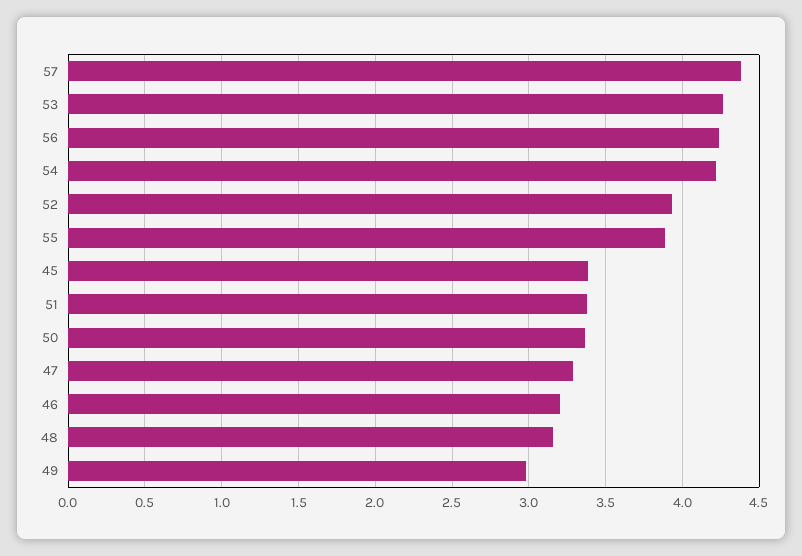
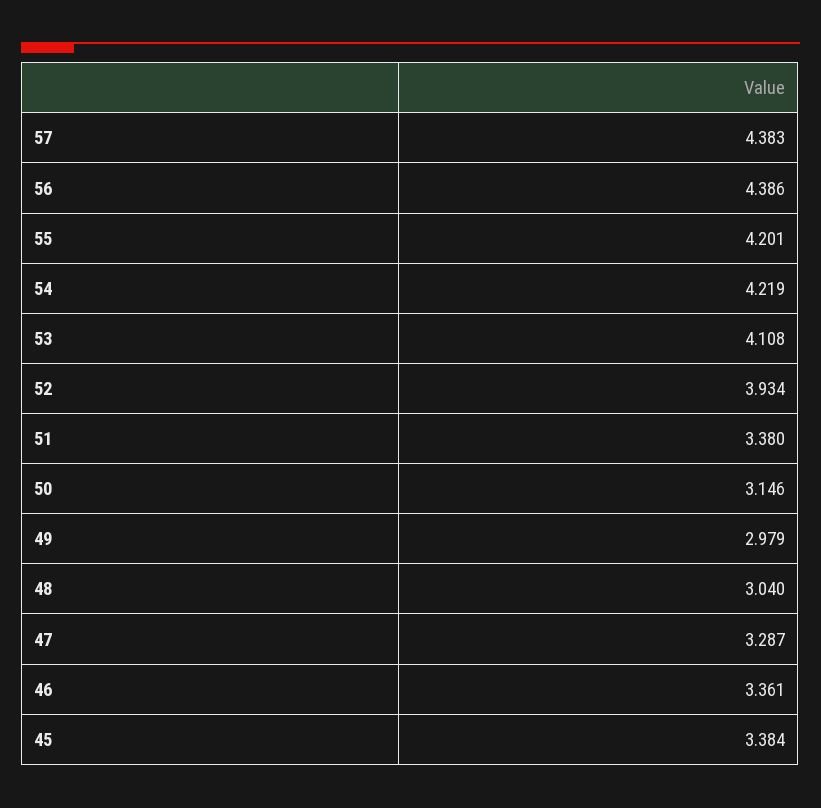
  {
    "57": 4.383,
-   "53": 4.25,
+   "53": 4.108,
-   "56": 4.25,
+   "56": 4.386,
    "54": 4.219,
    "52": 3.934,
-   "55": 3.9,
+   "55": 4.201,
    "45": 3.384,
    "51": 3.38,
-   "50": 3.35,
+   "50": 3.146,
    "47": 3.287,
-   "46": 3.2,
+   "46": 3.361,
-   "48": 3.15,
+   "48": 3.04,
    "49": 2.979
  }

